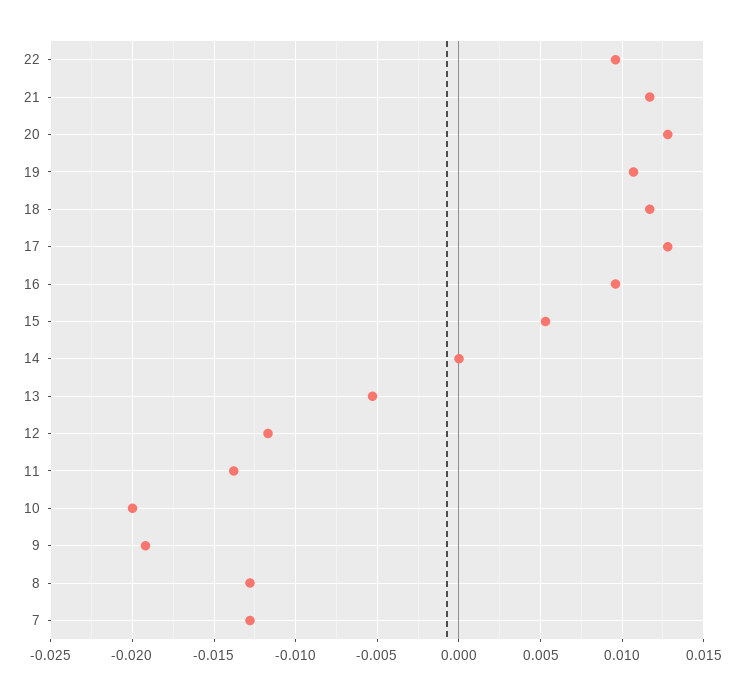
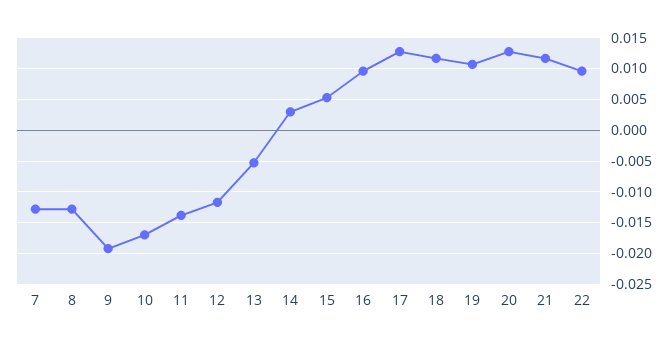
  {
    "22": 0.0095,
    "21": 0.0115,
    "20": 0.013,
    "19": 0.0105,
    "18": 0.0115,
    "17": 0.013,
    "16": 0.0095,
    "15": 0.0055,
-   "14": 0,
+   "14": 0.003,
    "13": -0.0055,
    "12": -0.0115,
    "11": -0.014,
-   "10": -0.02,
+   "10": -0.017,
    "9": -0.019,
    "8": -0.013,
    "7": -0.013
  }

